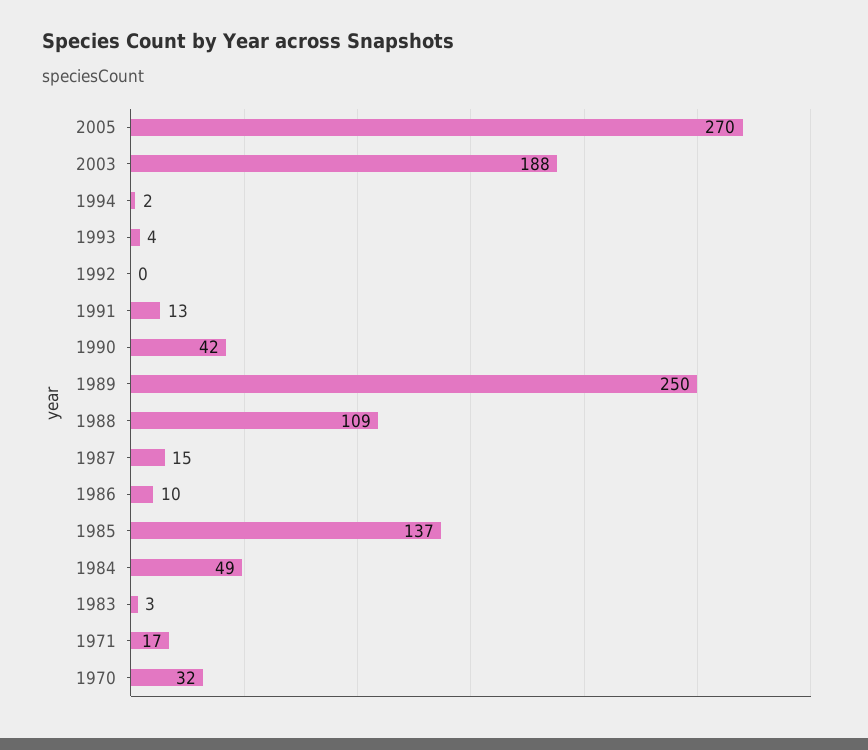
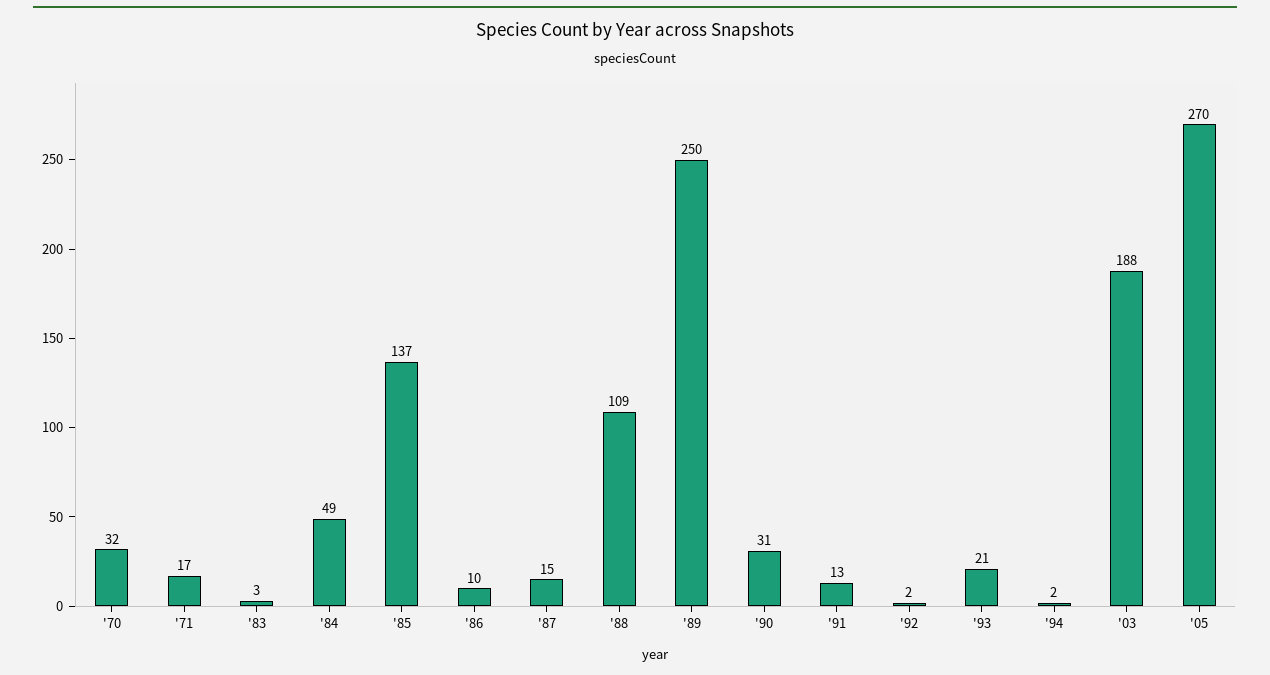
  {
    "2005": 270,
    "2003": 188,
    "1994": 2,
-   "1993": 4,
+   "1993": 21,
-   "1992": 0,
+   "1992": 2,
    "1991": 13,
-   "1990": 42,
+   "1990": 31,
    "1989": 250,
    "1988": 109,
    "1987": 15,
    "1986": 10,
    "1985": 137,
    "1984": 49,
    "1983": 3,
    "1971": 17,
    "1970": 32
  }

